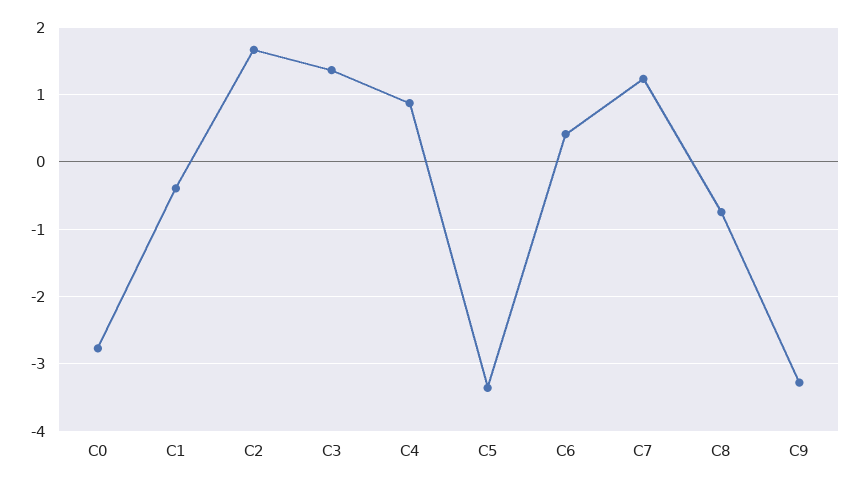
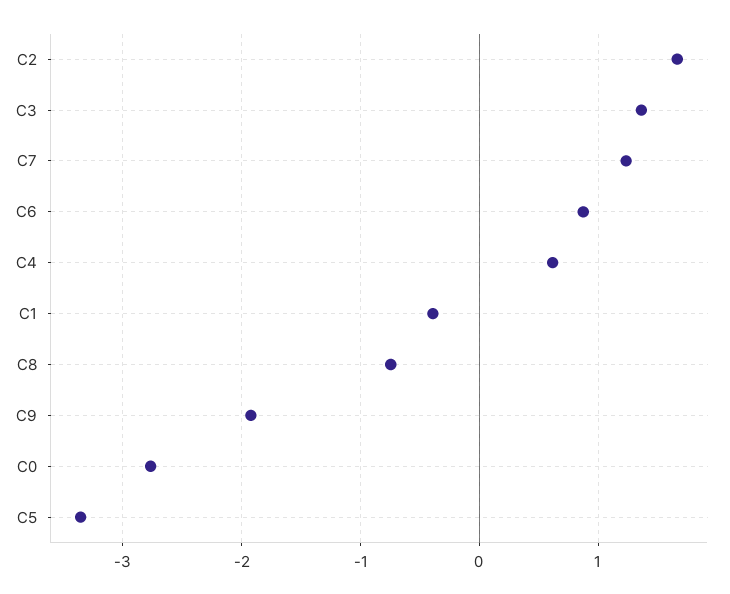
  {
    "C0": -2.8,
    "C1": -0.4,
    "C2": 1.7,
    "C3": 1.4,
-   "C4": 0.9,
+   "C4": 0.6,
    "C5": -3.4,
-   "C6": 0.4,
+   "C6": 0.9,
    "C7": 1.2,
    "C8": -0.7,
-   "C9": -3.3
+   "C9": -1.9
  }

